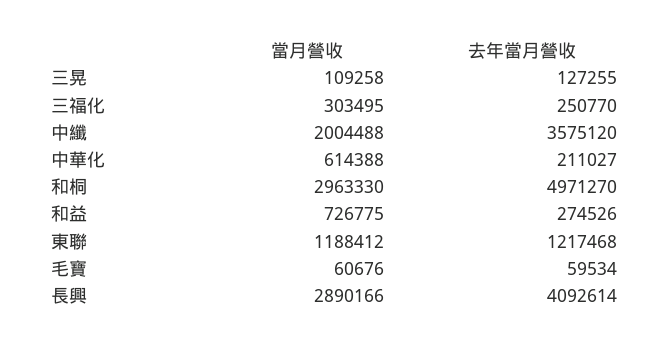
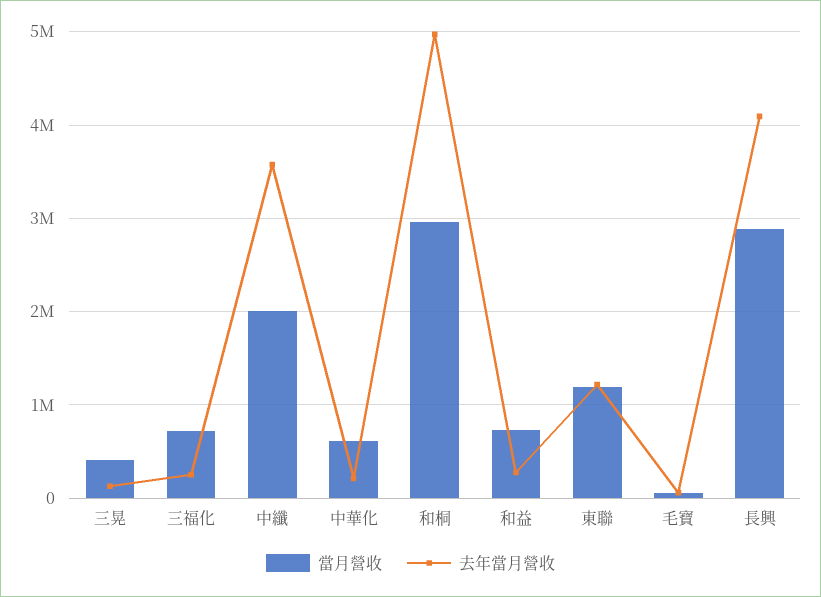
  {
    "當月營收": {
-     "三晃": 109258,
+     "三晃": 400000,
-     "三福化": 303495,
+     "三福化": 700000,
      "中纖": 2004488,
      "中華化": 614388,
      "和桐": 2963330,
      "和益": 726775,
      "東聯": 1188412,
      "毛寶": 60676,
      "長興": 2890166
    },
    "去年當月營收": {
      "三晃": 127255,
      "三福化": 250770,
      "中纖": 3575120,
      "中華化": 211027,
      "和桐": 4971270,
      "和益": 274526,
      "東聯": 1217468,
      "毛寶": 59534,
      "長興": 4092614
    }
  }

